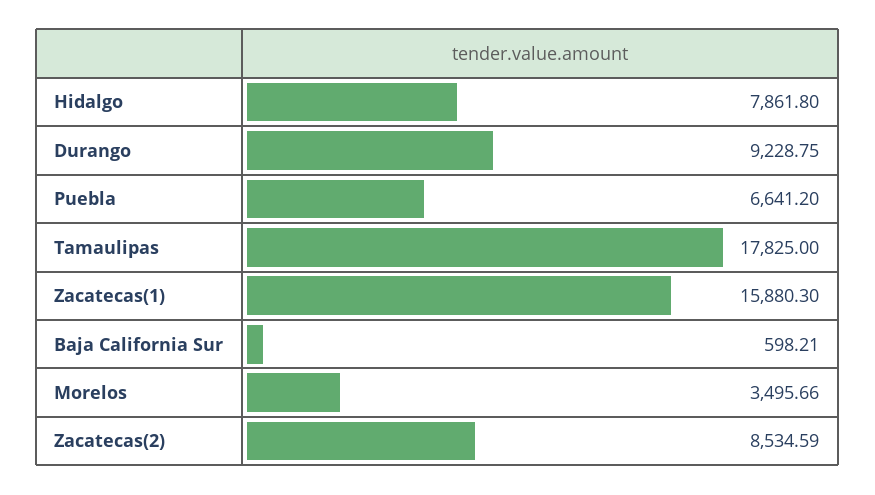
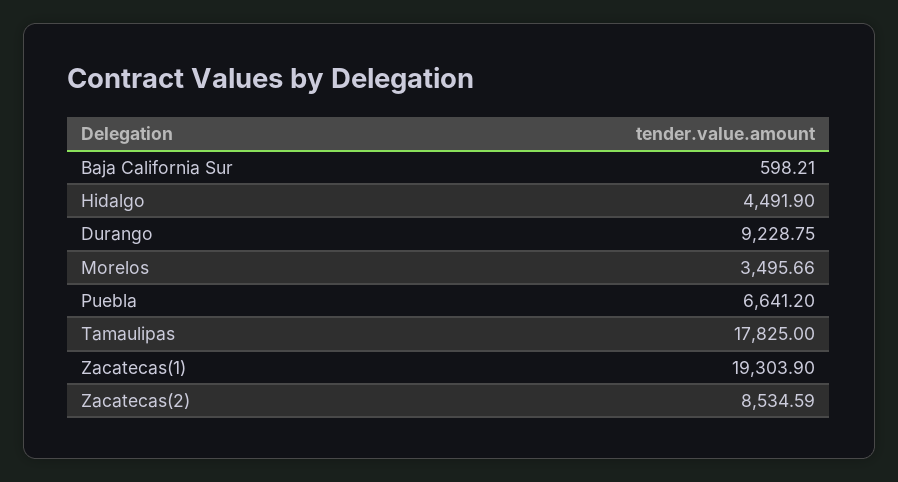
  {
-   "Hidalgo": 7861.8,
+   "Hidalgo": 4491.9,
    "Durango": 9228.75,
    "Puebla": 6641.2,
    "Tamaulipas": 17825,
-   "Zacatecas(1)": 15880.3,
+   "Zacatecas(1)": 19303.9,
    "Baja California Sur": 598.21,
    "Morelos": 3495.66,
    "Zacatecas(2)": 8534.59
  }

